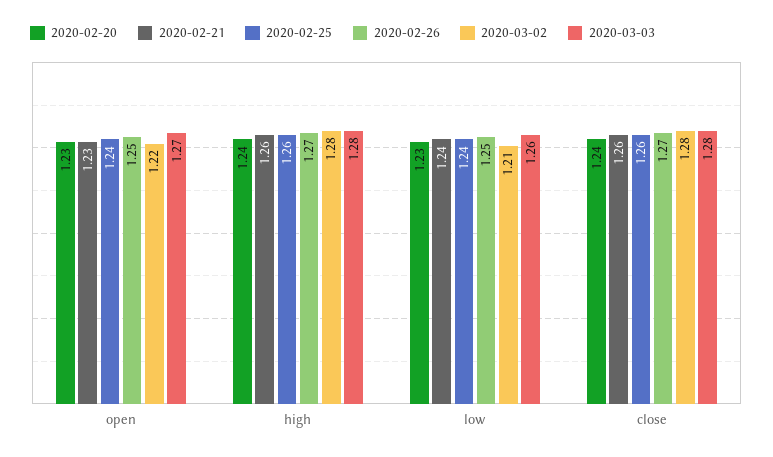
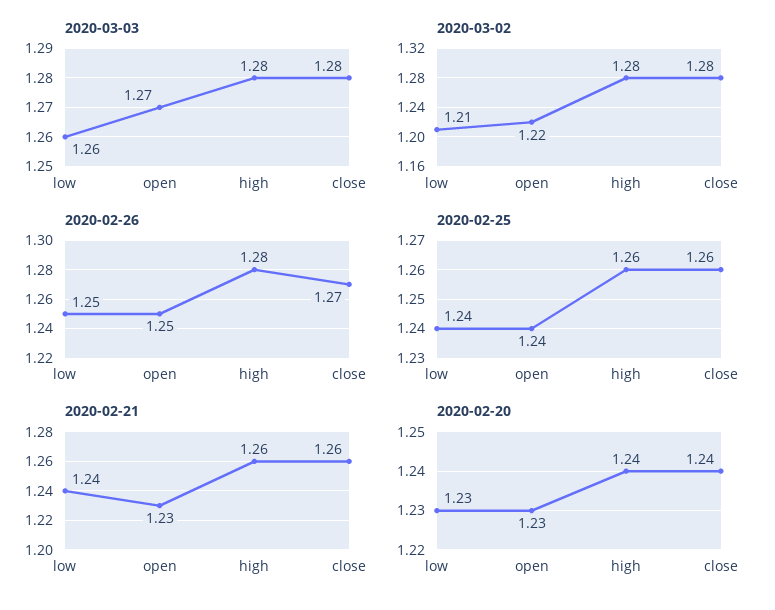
  {
    "2020-02-20": {
      "open": 1.23,
      "high": 1.24,
      "low": 1.23,
      "close": 1.24
    },
    "2020-02-21": {
      "open": 1.23,
      "high": 1.26,
      "low": 1.24,
      "close": 1.26
    },
    "2020-02-25": {
      "open": 1.24,
      "high": 1.26,
      "low": 1.24,
      "close": 1.26
    },
    "2020-02-26": {
      "open": 1.25,
-     "high": 1.27,
+     "high": 1.28,
      "low": 1.25,
      "close": 1.27
    },
    "2020-03-02": {
      "open": 1.22,
      "high": 1.28,
      "low": 1.21,
      "close": 1.28
    },
    "2020-03-03": {
      "open": 1.27,
      "high": 1.28,
      "low": 1.26,
      "close": 1.28
    }
  }

